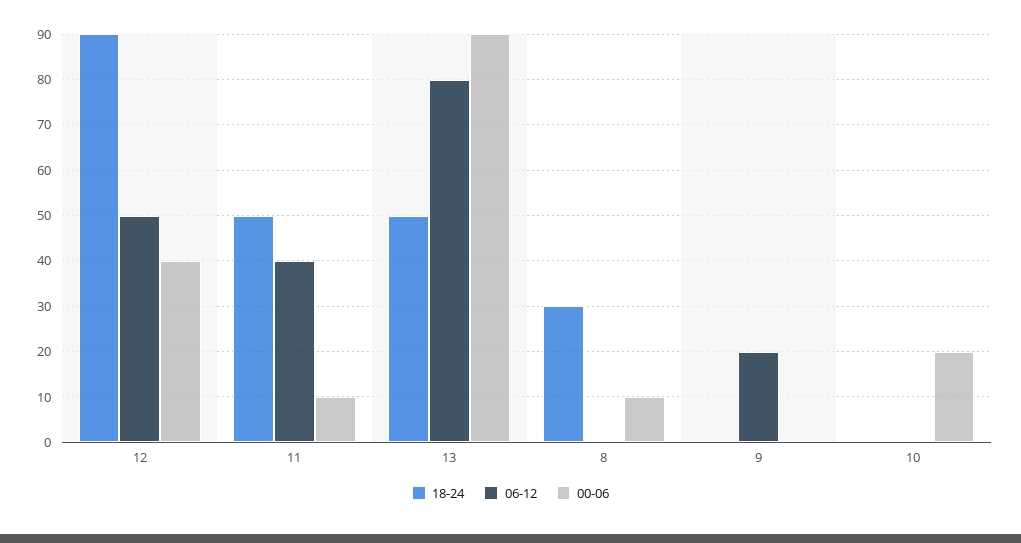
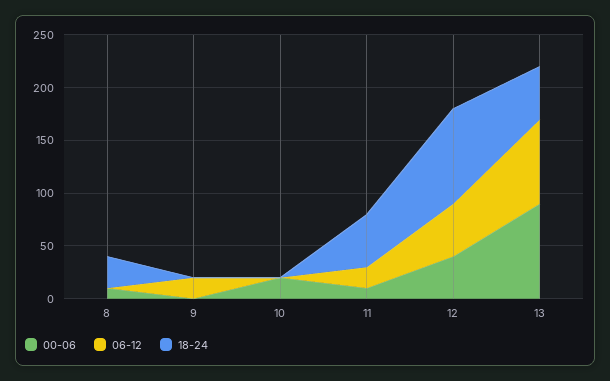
  {
    "18-24": {
      "12": 90,
      "11": 50,
      "13": 50,
      "8": 30,
      "9": 0,
      "10": 0
    },
    "06-12": {
      "12": 50,
-     "11": 40,
+     "11": 20,
      "13": 80,
      "8": 0,
      "9": 20,
      "10": 0
    },
    "00-06": {
      "12": 40,
      "11": 10,
      "13": 90,
      "8": 10,
      "9": 0,
      "10": 20
    }
  }

